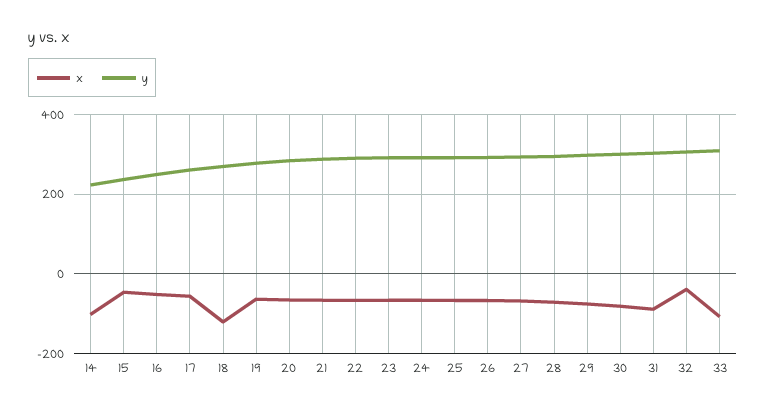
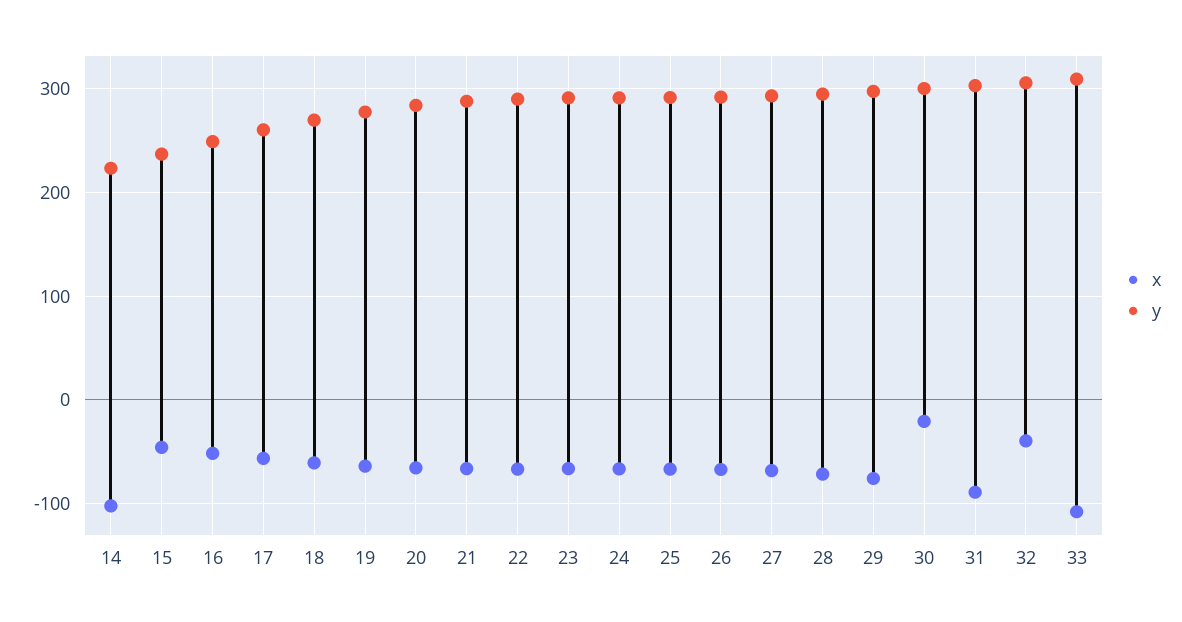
  {
    "x": {
      "14": -100,
      "15": -50,
      "16": -50,
      "17": -60,
-     "18": -120,
+     "18": -60,
      "19": -60,
      "20": -70,
      "21": -70,
      "22": -70,
      "23": -70,
      "24": -70,
      "25": -70,
      "26": -70,
      "27": -70,
      "28": -70,
      "29": -80,
-     "30": -80,
+     "30": -20,
      "31": -90,
      "32": -40,
      "33": -110
    },
    "y": {
      "14": 220,
      "15": 240,
      "16": 250,
      "17": 260,
      "18": 270,
      "19": 280,
      "20": 280,
      "21": 290,
      "22": 290,
      "23": 290,
      "24": 290,
      "25": 290,
      "26": 290,
      "27": 290,
      "28": 300,
      "29": 300,
      "30": 300,
      "31": 300,
      "32": 310,
      "33": 310
    }
  }

